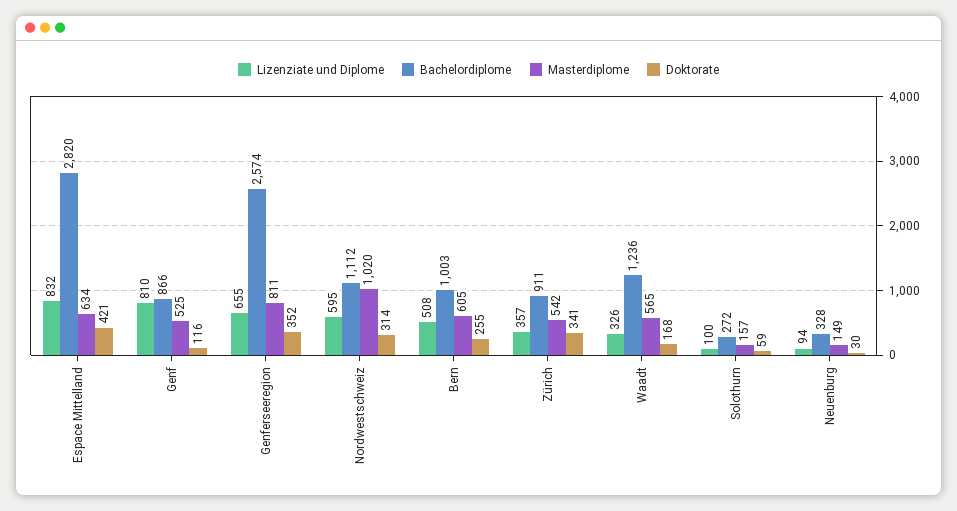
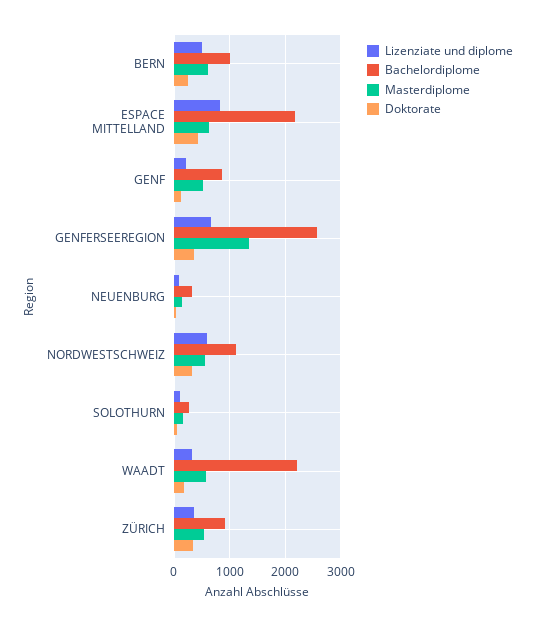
  {
    "Lizenziate und Diplome": {
      "Espace Mittelland": 832,
-     "Genf": 810,
+     "Genf": 200,
      "Genferseeregion": 655,
      "Nordwestschweiz": 595,
      "Bern": 508,
      "Zürich": 357,
      "Waadt": 326,
      "Solothurn": 100,
      "Neuenburg": 94
    },
    "Bachelordiplome": {
-     "Espace Mittelland": 2820,
+     "Espace Mittelland": 2200,
      "Genf": 866,
      "Genferseeregion": 2574,
      "Nordwestschweiz": 1112,
      "Bern": 1003,
      "Zürich": 911,
-     "Waadt": 1236,
+     "Waadt": 2200,
      "Solothurn": 272,
      "Neuenburg": 328
    },
    "Masterdiplome": {
      "Espace Mittelland": 634,
      "Genf": 525,
-     "Genferseeregion": 811,
+     "Genferseeregion": 1400,
-     "Nordwestschweiz": 1020,
+     "Nordwestschweiz": 600,
      "Bern": 605,
      "Zürich": 542,
      "Waadt": 565,
      "Solothurn": 157,
      "Neuenburg": 149
    },
    "Doktorate": {
      "Espace Mittelland": 421,
      "Genf": 116,
      "Genferseeregion": 352,
      "Nordwestschweiz": 314,
      "Bern": 255,
      "Zürich": 341,
      "Waadt": 168,
      "Solothurn": 59,
      "Neuenburg": 30
    }
  }

